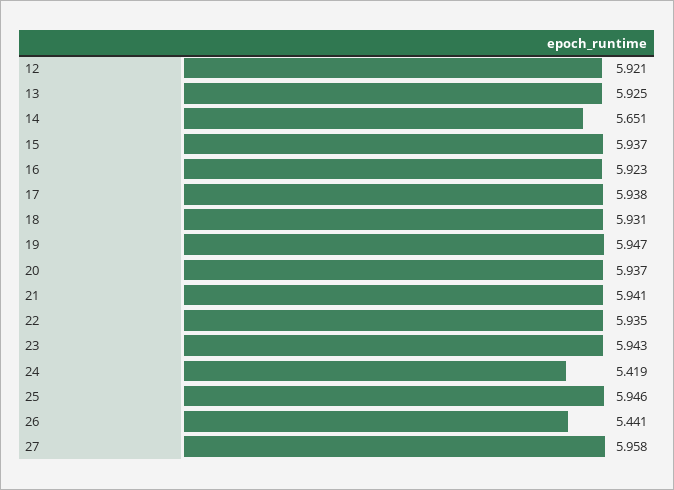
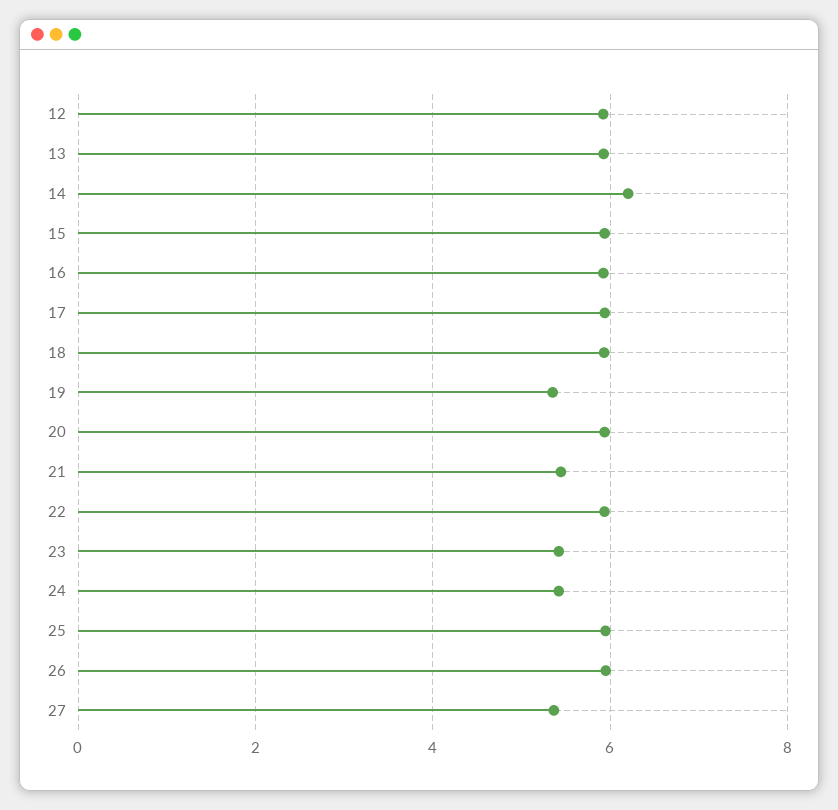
  {
    "12": 5.921,
    "13": 5.925,
-   "14": 5.651,
+   "14": 6.2,
    "15": 5.937,
    "16": 5.923,
    "17": 5.938,
    "18": 5.931,
-   "19": 5.947,
+   "19": 5.4,
    "20": 5.937,
-   "21": 5.941,
+   "21": 5.4,
    "22": 5.935,
-   "23": 5.943,
+   "23": 5.4,
    "24": 5.419,
    "25": 5.946,
-   "26": 5.441,
+   "26": 6,
-   "27": 5.958
+   "27": 5.4
  }

